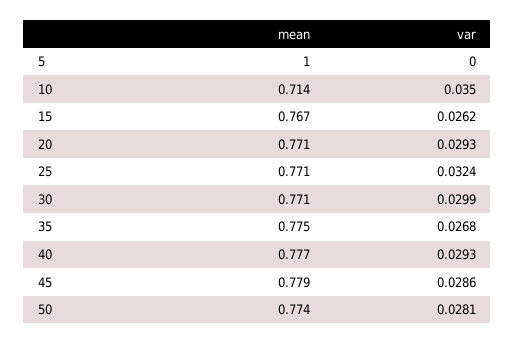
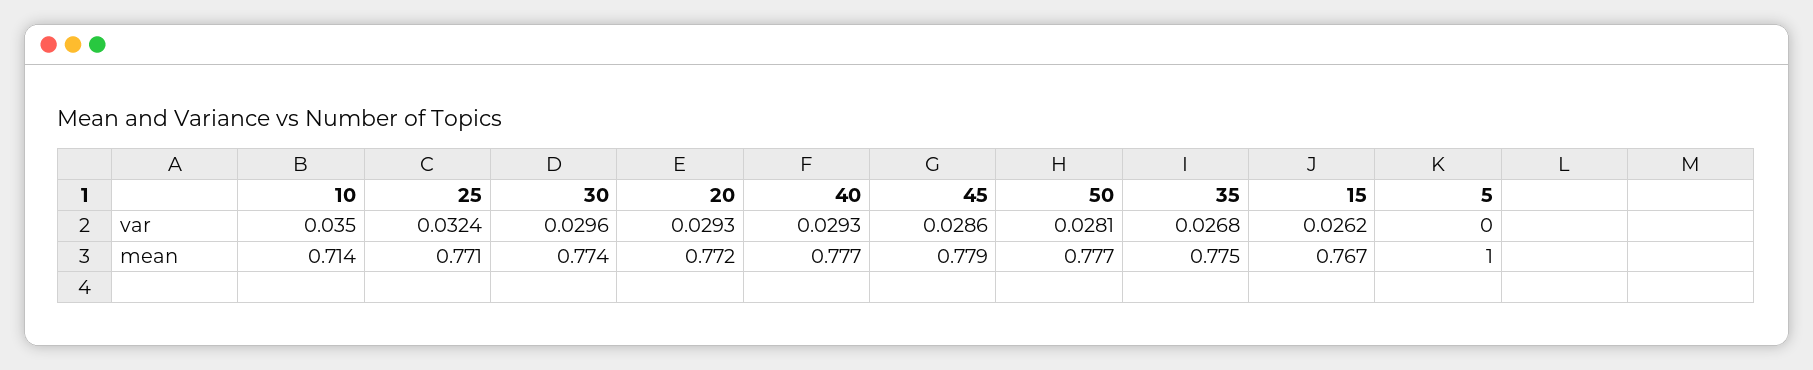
  {
    "mean": {
      "5": 1,
      "10": 0.714,
      "15": 0.767,
-     "20": 0.771,
+     "20": 0.772,
      "25": 0.771,
-     "30": 0.771,
+     "30": 0.774,
      "35": 0.775,
      "40": 0.777,
      "45": 0.779,
-     "50": 0.774
+     "50": 0.777
    },
    "var": {
      "5": 0,
      "10": 0.035,
      "15": 0.0262,
      "20": 0.0293,
      "25": 0.0324,
-     "30": 0.0299,
+     "30": 0.0296,
      "35": 0.0268,
      "40": 0.0293,
      "45": 0.0286,
      "50": 0.0281
    }
  }

